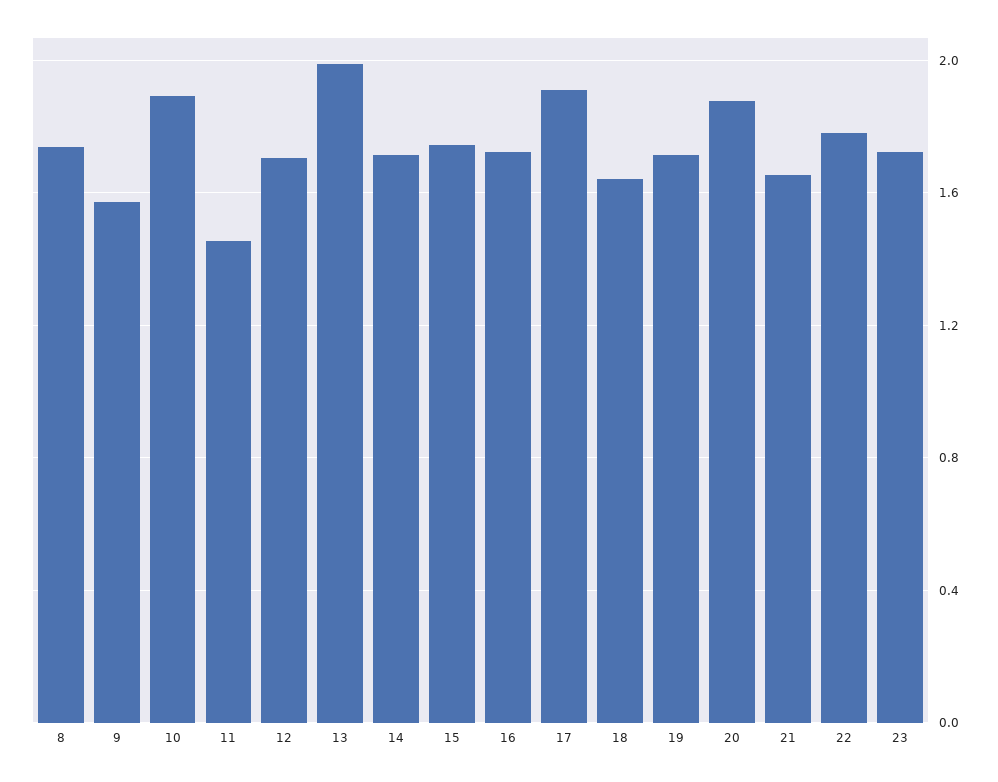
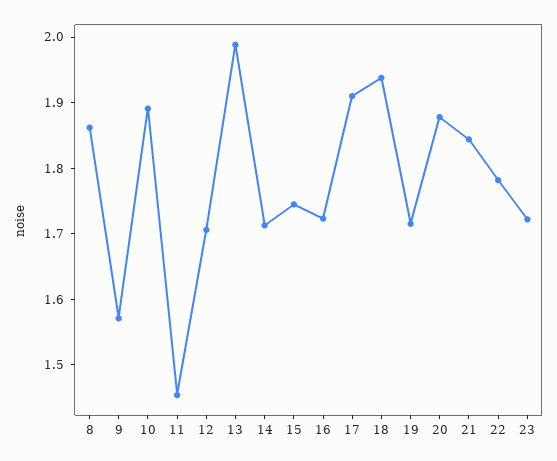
  {
-   "8": 1.75,
+   "8": 1.86,
    "9": 1.58,
    "10": 1.9,
    "11": 1.46,
    "12": 1.7,
    "13": 1.98,
    "14": 1.72,
    "15": 1.74,
    "16": 1.72,
    "17": 1.92,
-   "18": 1.65,
+   "18": 1.94,
    "19": 1.72,
    "20": 1.88,
-   "21": 1.65,
+   "21": 1.84,
    "22": 1.78,
    "23": 1.72
  }

